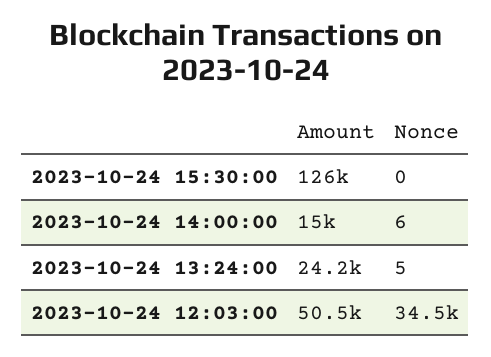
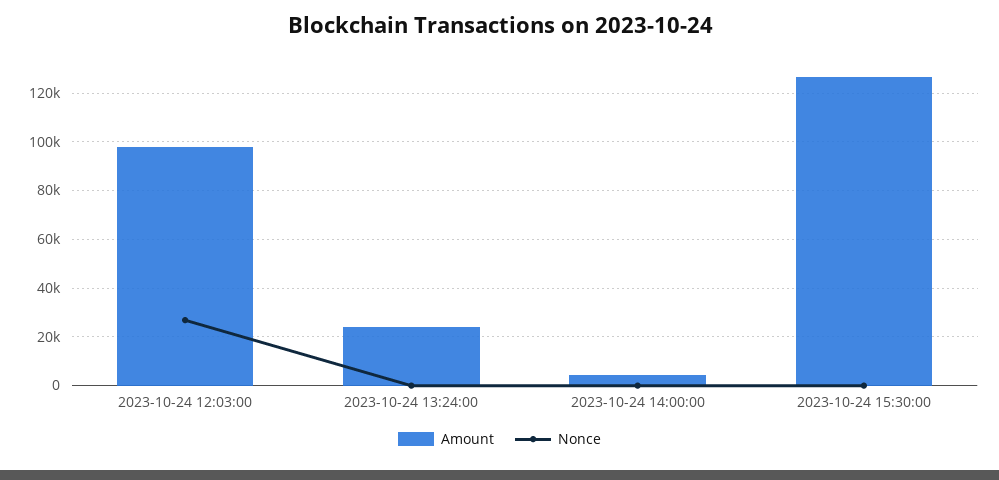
  {
    "Amount": {
      "2023-10-24 15:30:00": 126000,
-     "2023-10-24 14:00:00": 15000,
+     "2023-10-24 14:00:00": 5000,
      "2023-10-24 13:24:00": 24200,
-     "2023-10-24 12:03:00": 50500
+     "2023-10-24 12:03:00": 97500
    },
    "Nonce": {
      "2023-10-24 15:30:00": 0,
      "2023-10-24 14:00:00": 6,
      "2023-10-24 13:24:00": 5,
-     "2023-10-24 12:03:00": 34500
+     "2023-10-24 12:03:00": 27500
    }
  }

